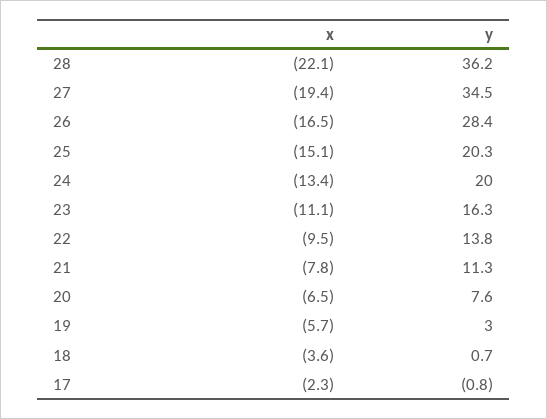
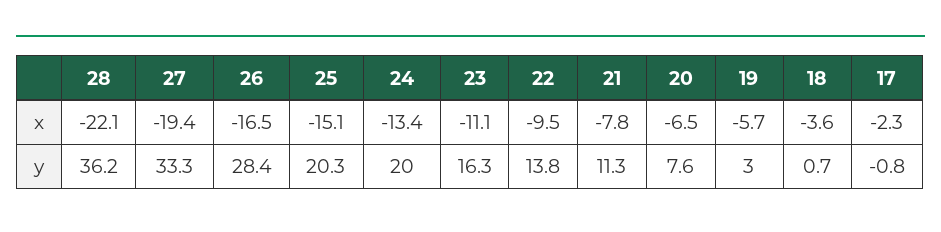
  {
    "x": {
      "28": -22.1,
      "27": -19.4,
      "26": -16.5,
      "25": -15.1,
      "24": -13.4,
      "23": -11.1,
      "22": -9.5,
      "21": -7.8,
      "20": -6.5,
      "19": -5.7,
      "18": -3.6,
      "17": -2.3
    },
    "y": {
      "28": 36.2,
-     "27": 34.5,
+     "27": 33.3,
      "26": 28.4,
      "25": 20.3,
      "24": 20,
      "23": 16.3,
      "22": 13.8,
      "21": 11.3,
      "20": 7.6,
      "19": 3,
      "18": 0.7,
      "17": -0.8
    }
  }

